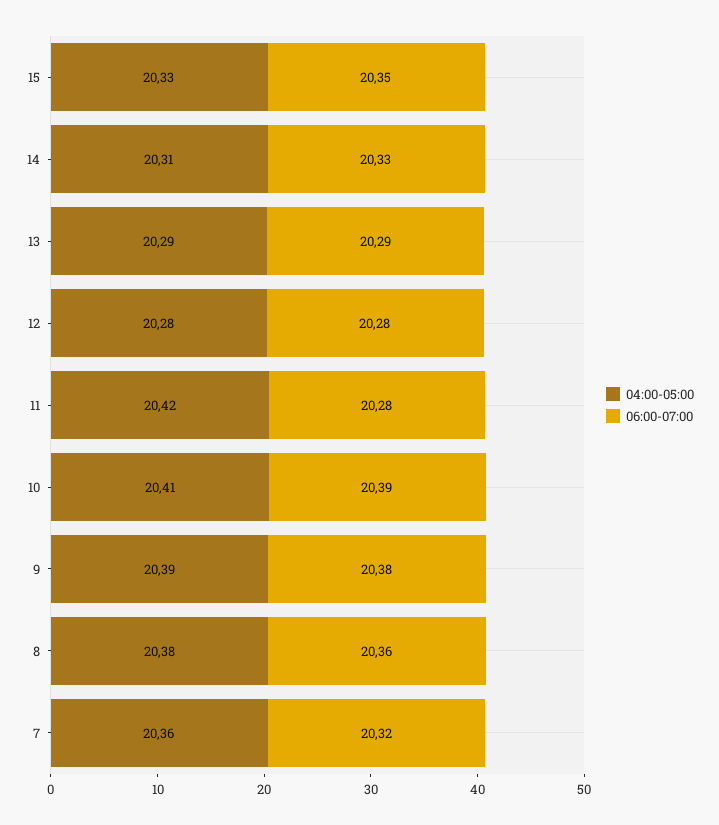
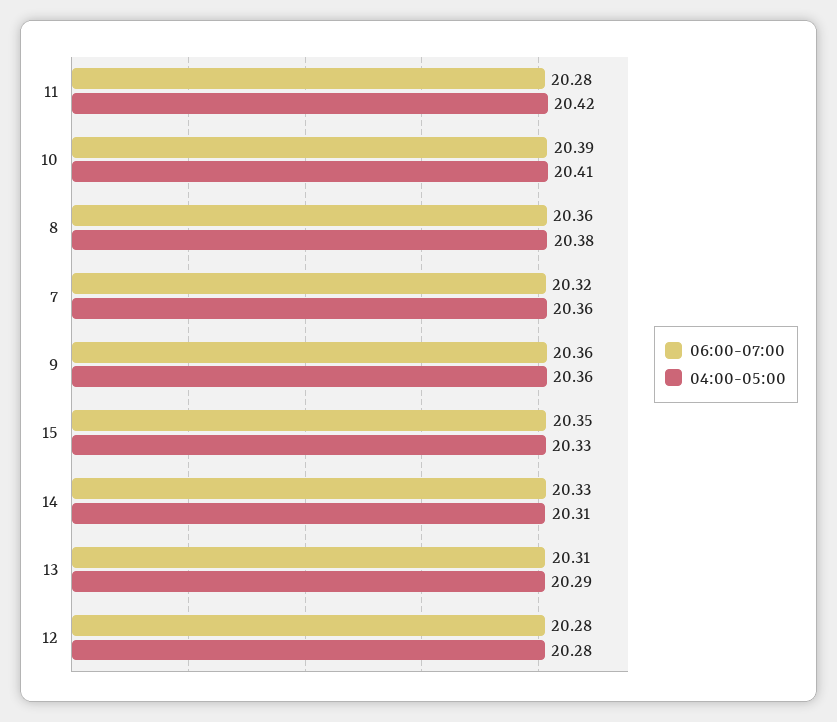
  {
    "04:00-05:00": {
      "15": 20.33,
      "14": 20.31,
      "13": 20.29,
      "12": 20.28,
      "11": 20.42,
      "10": 20.41,
-     "9": 20.39,
+     "9": 20.36,
      "8": 20.38,
      "7": 20.36
    },
    "06:00-07:00": {
      "15": 20.35,
      "14": 20.33,
-     "13": 20.29,
+     "13": 20.31,
      "12": 20.28,
      "11": 20.28,
      "10": 20.39,
-     "9": 20.38,
+     "9": 20.36,
      "8": 20.36,
      "7": 20.32
    }
  }

